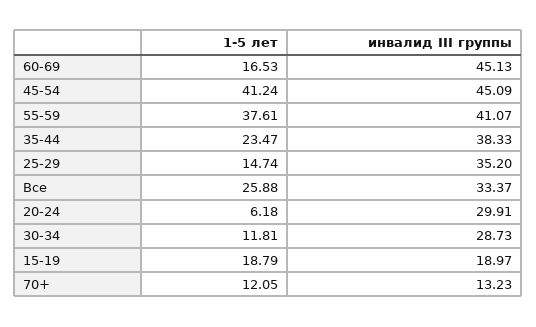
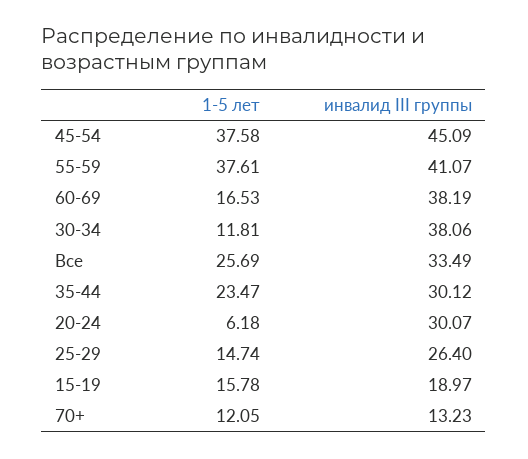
  {
    "1-5 лет": {
      "60-69": 16.53,
-     "45-54": 41.24,
+     "45-54": 37.58,
      "55-59": 37.61,
      "35-44": 23.47,
      "25-29": 14.74,
-     "Все": 25.88,
+     "Все": 25.69,
      "20-24": 6.18,
      "30-34": 11.81,
-     "15-19": 18.79,
+     "15-19": 15.78,
      "70+": 12.05
    },
    "инвалид III группы": {
-     "60-69": 45.13,
+     "60-69": 38.19,
      "45-54": 45.09,
      "55-59": 41.07,
-     "35-44": 38.33,
+     "35-44": 30.12,
-     "25-29": 35.2,
+     "25-29": 26.4,
-     "Все": 33.37,
+     "Все": 33.49,
-     "20-24": 29.91,
+     "20-24": 30.07,
-     "30-34": 28.73,
+     "30-34": 38.06,
      "15-19": 18.97,
      "70+": 13.23
    }
  }

